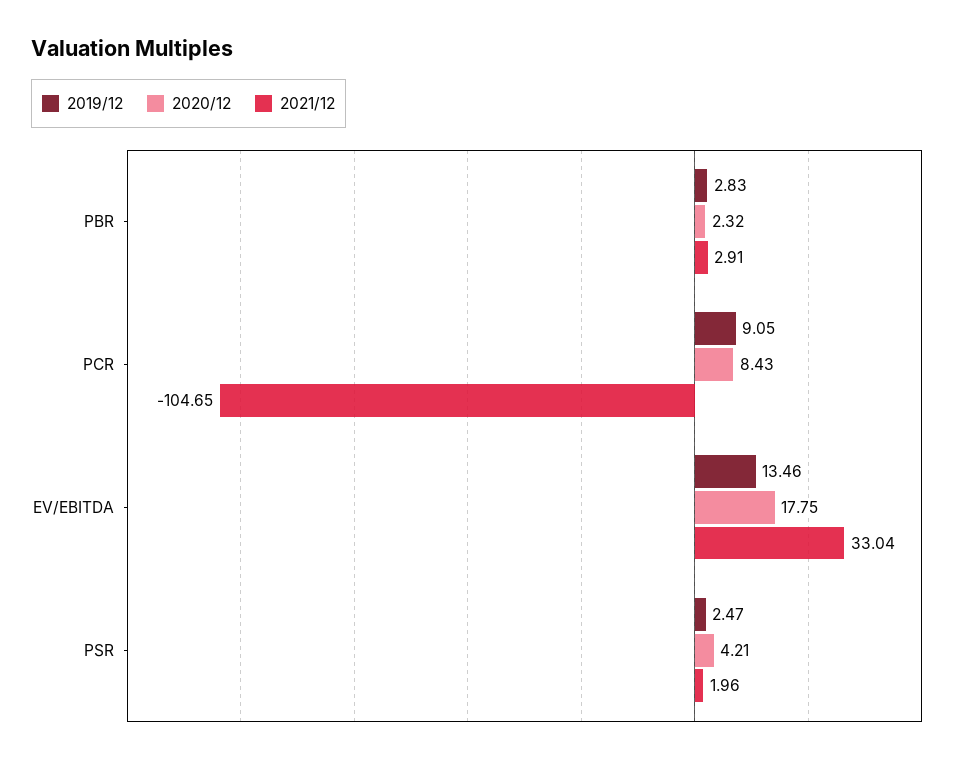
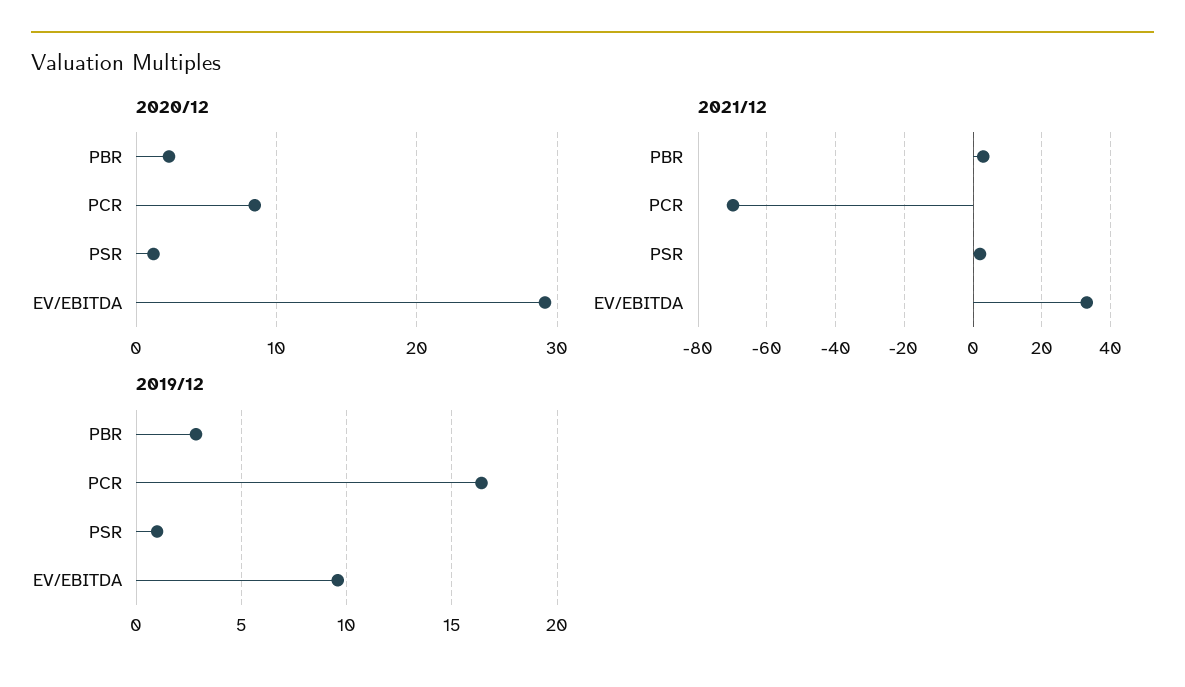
  {
    "2019/12": {
      "PBR": 2.83,
-     "PCR": 9.05,
+     "PCR": 16.5,
-     "EV/EBITDA": 13.46,
+     "EV/EBITDA": 9.5,
-     "PSR": 2.47
+     "PSR": 1
    },
    "2020/12": {
      "PBR": 2.32,
      "PCR": 8.43,
-     "EV/EBITDA": 17.75,
+     "EV/EBITDA": 29,
-     "PSR": 4.21
+     "PSR": 1
    },
    "2021/12": {
      "PBR": 2.91,
-     "PCR": -104.65,
+     "PCR": -70,
      "EV/EBITDA": 33.04,
      "PSR": 1.96
    }
  }

